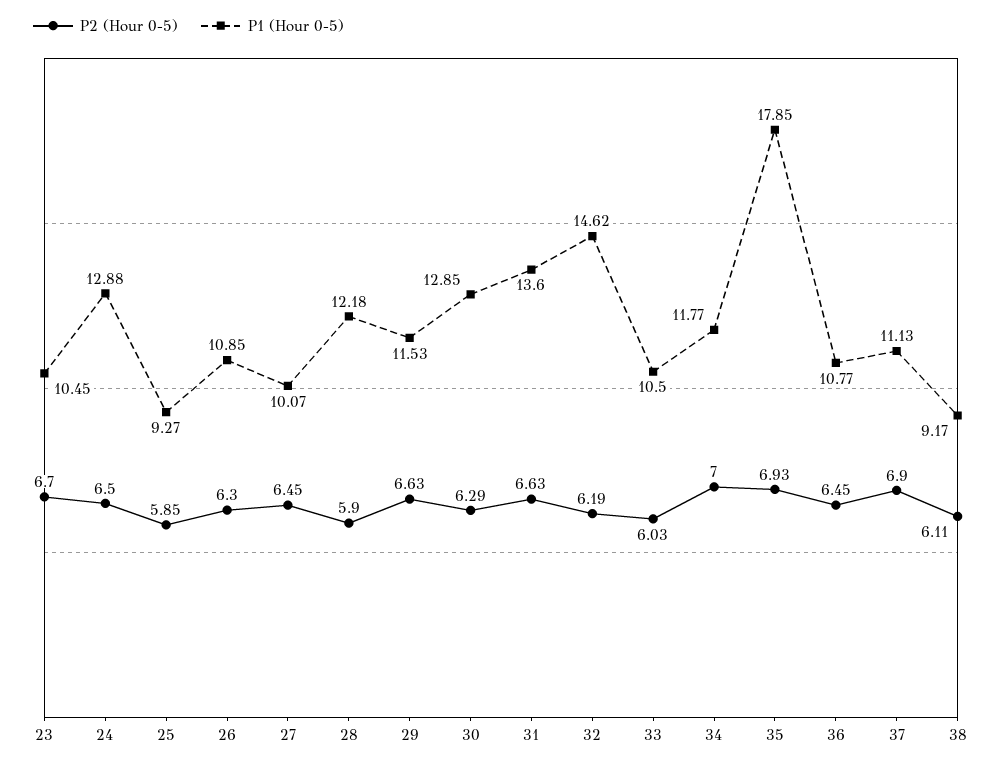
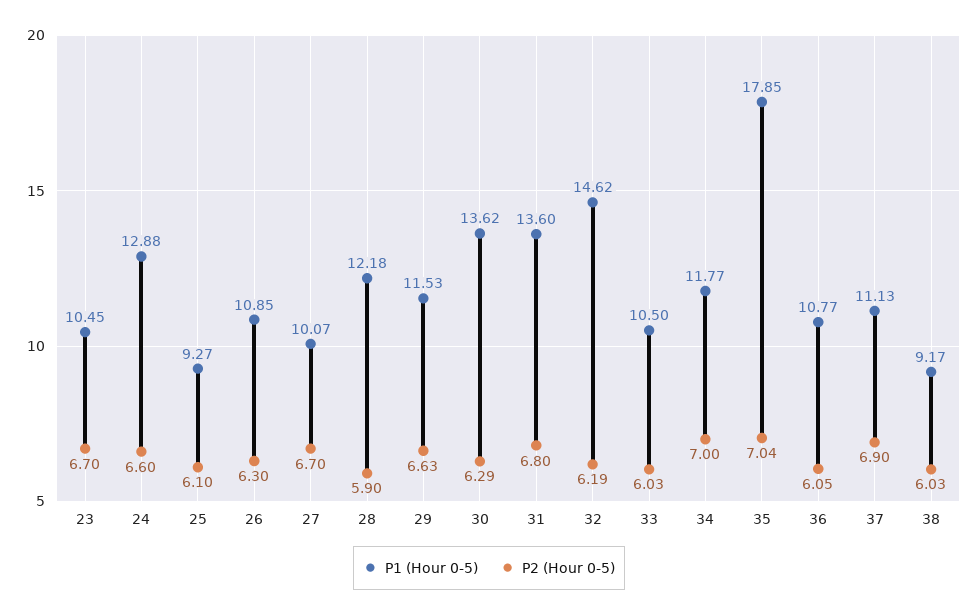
  {
    "P2 (Hour 0-5)": {
      "23": 6.7,
-     "24": 6.5,
+     "24": 6.6,
-     "25": 5.85,
+     "25": 6.1,
      "26": 6.3,
-     "27": 6.45,
+     "27": 6.7,
      "28": 5.9,
      "29": 6.63,
      "30": 6.29,
-     "31": 6.63,
+     "31": 6.8,
      "32": 6.19,
      "33": 6.03,
      "34": 7,
-     "35": 6.93,
+     "35": 7.04,
-     "36": 6.45,
+     "36": 6.05,
      "37": 6.9,
-     "38": 6.11
+     "38": 6.03
    },
    "P1 (Hour 0-5)": {
      "23": 10.45,
      "24": 12.88,
      "25": 9.27,
      "26": 10.85,
      "27": 10.07,
      "28": 12.18,
      "29": 11.53,
-     "30": 12.85,
+     "30": 13.62,
      "31": 13.6,
      "32": 14.62,
      "33": 10.5,
      "34": 11.77,
      "35": 17.85,
      "36": 10.77,
      "37": 11.13,
      "38": 9.17
    }
  }

